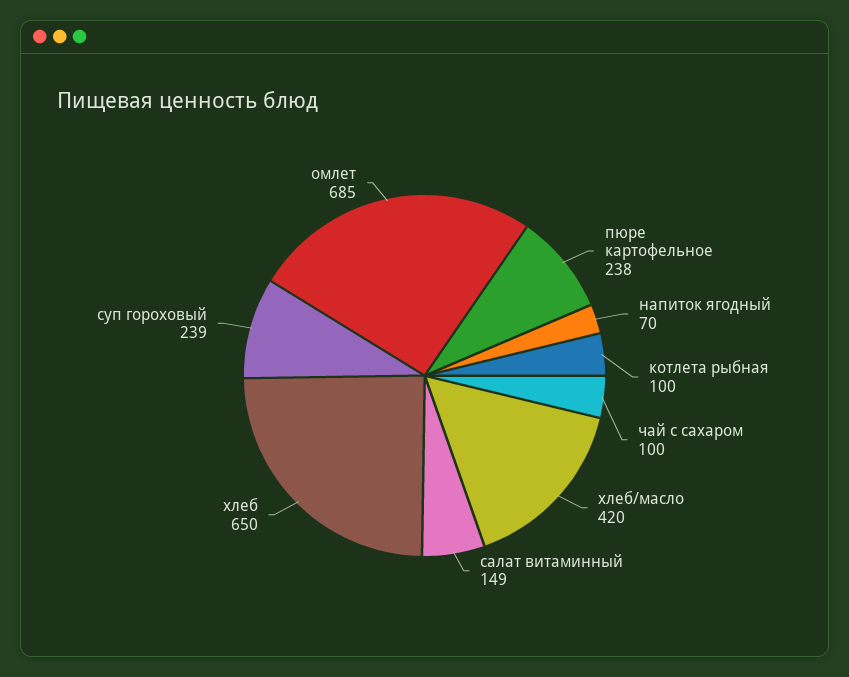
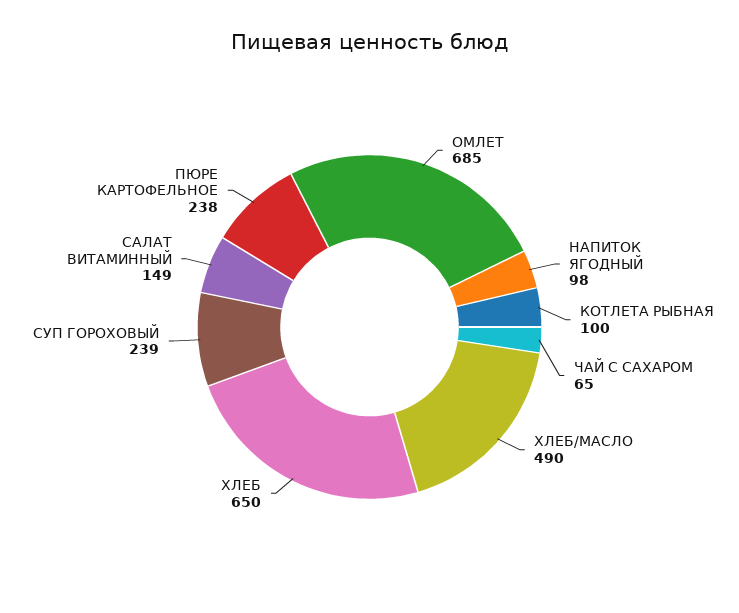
  {
    "пюре картофельное": 238,
-   "напиток ягодный": 70,
+   "напиток ягодный": 98,
    "котлета рыбная": 100,
-   "чай с сахаром": 100,
+   "чай с сахаром": 65,
-   "хлеб/масло": 420,
+   "хлеб/масло": 490,
    "салат витаминный": 149,
    "хлеб": 650,
    "суп гороховый": 239,
    "омлет": 685
  }

